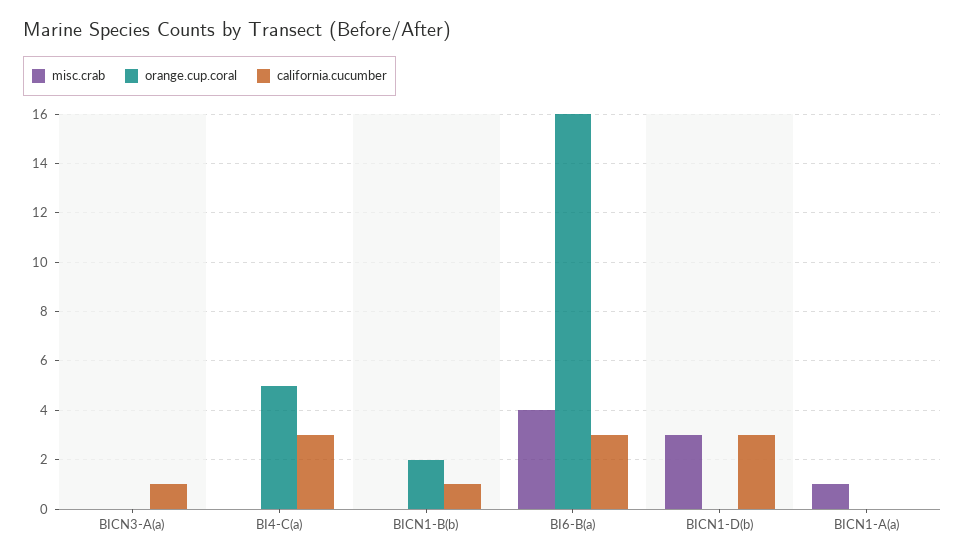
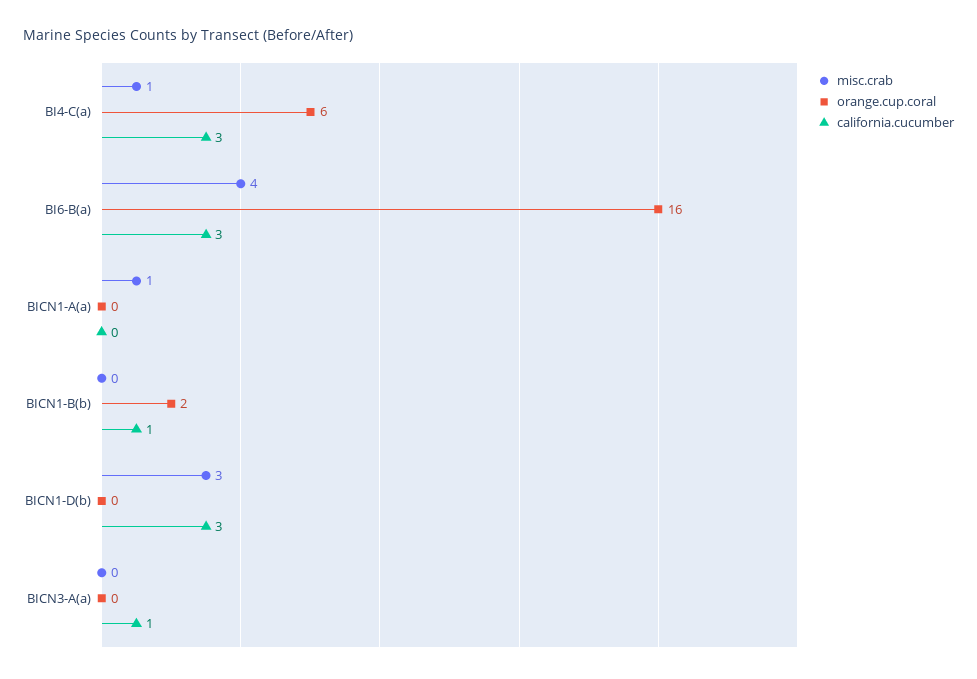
  {
    "misc.crab": {
      "BICN3-A(a)": 0,
-     "BI4-C(a)": 0,
+     "BI4-C(a)": 1,
      "BICN1-B(b)": 0,
      "BI6-B(a)": 4,
      "BICN1-D(b)": 3,
      "BICN1-A(a)": 1
    },
    "orange.cup.coral": {
      "BICN3-A(a)": 0,
-     "BI4-C(a)": 5,
+     "BI4-C(a)": 6,
      "BICN1-B(b)": 2,
      "BI6-B(a)": 16,
      "BICN1-D(b)": 0,
      "BICN1-A(a)": 0
    },
    "california.cucumber": {
      "BICN3-A(a)": 1,
      "BI4-C(a)": 3,
      "BICN1-B(b)": 1,
      "BI6-B(a)": 3,
      "BICN1-D(b)": 3,
      "BICN1-A(a)": 0
    }
  }

